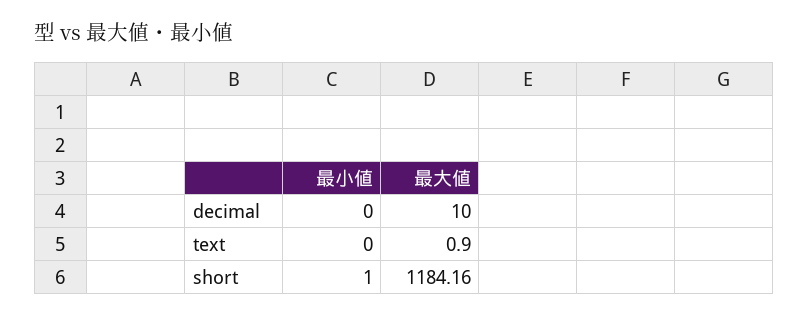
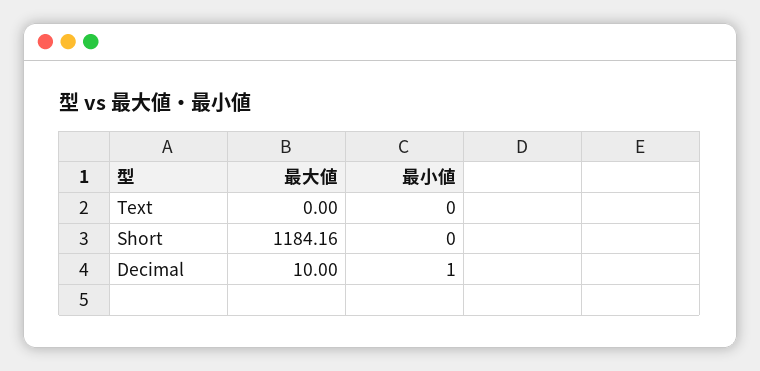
  {
    "最小値": {
-     "decimal": 0,
+     "decimal": 1,
      "text": 0,
-     "short": 1
+     "short": 0
    },
    "最大値": {
      "decimal": 10,
-     "text": 0.9,
+     "text": 0,
      "short": 1184.16
    }
  }

